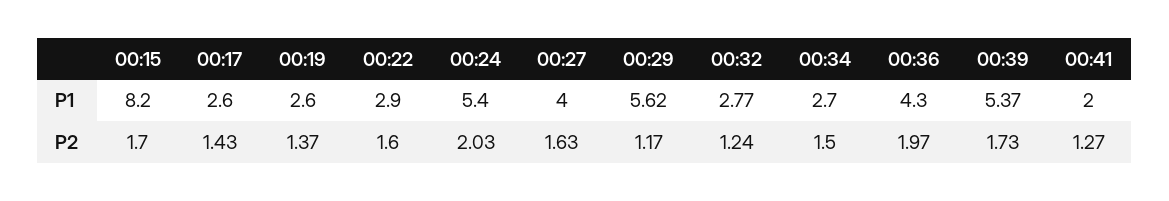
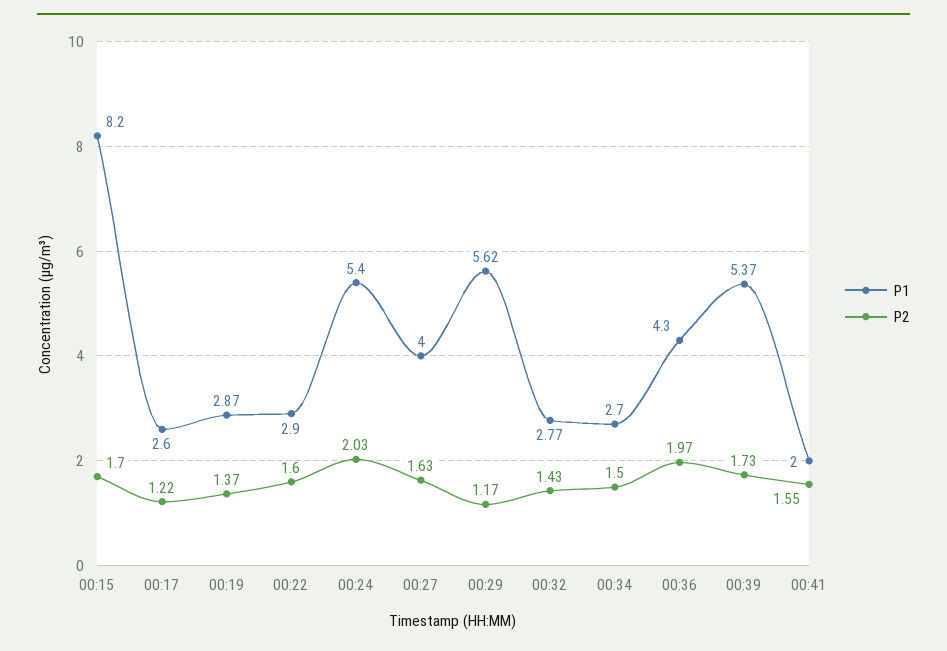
  {
    "P1": {
      "00:15": 8.2,
      "00:17": 2.6,
-     "00:19": 2.6,
+     "00:19": 2.87,
      "00:22": 2.9,
      "00:24": 5.4,
      "00:27": 4,
      "00:29": 5.62,
      "00:32": 2.77,
      "00:34": 2.7,
      "00:36": 4.3,
      "00:39": 5.37,
      "00:41": 2
    },
    "P2": {
      "00:15": 1.7,
-     "00:17": 1.43,
+     "00:17": 1.22,
      "00:19": 1.37,
      "00:22": 1.6,
      "00:24": 2.03,
      "00:27": 1.63,
      "00:29": 1.17,
-     "00:32": 1.24,
+     "00:32": 1.43,
      "00:34": 1.5,
      "00:36": 1.97,
      "00:39": 1.73,
-     "00:41": 1.27
+     "00:41": 1.55
    }
  }

